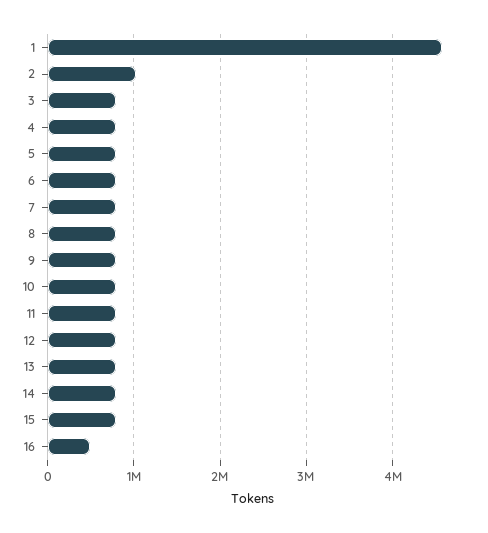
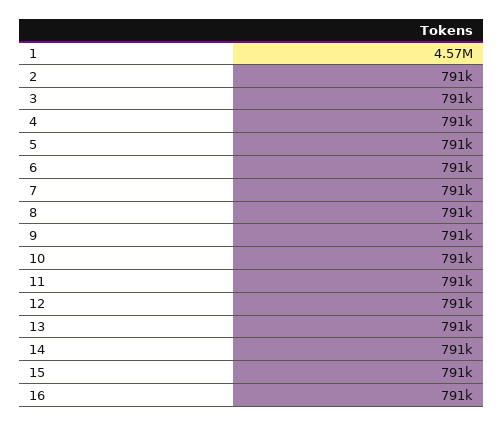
  {
    "1": 4570000,
-   "2": 1000000,
+   "2": 791000,
    "3": 791000,
    "4": 791000,
    "5": 791000,
    "6": 791000,
    "7": 791000,
    "8": 791000,
    "9": 791000,
    "10": 791000,
    "11": 791000,
    "12": 791000,
    "13": 791000,
    "14": 791000,
    "15": 791000,
-   "16": 500000
+   "16": 791000
  }

